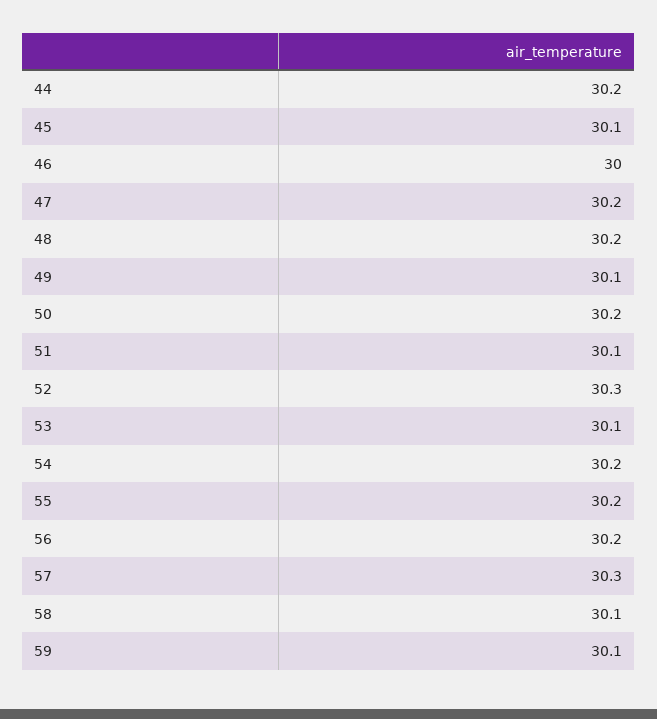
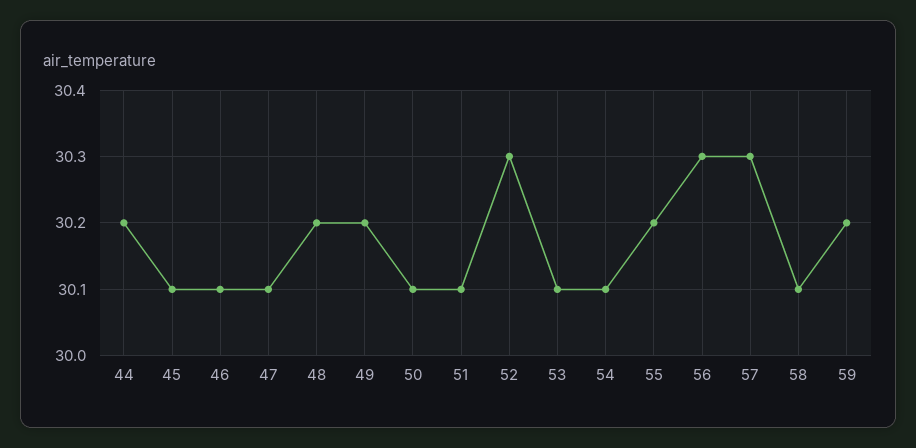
  {
    "44": 30.2,
    "45": 30.1,
-   "46": 30,
+   "46": 30.1,
-   "47": 30.2,
+   "47": 30.1,
    "48": 30.2,
-   "49": 30.1,
+   "49": 30.2,
-   "50": 30.2,
+   "50": 30.1,
    "51": 30.1,
    "52": 30.3,
    "53": 30.1,
-   "54": 30.2,
+   "54": 30.1,
    "55": 30.2,
-   "56": 30.2,
+   "56": 30.3,
    "57": 30.3,
    "58": 30.1,
-   "59": 30.1
+   "59": 30.2
  }

